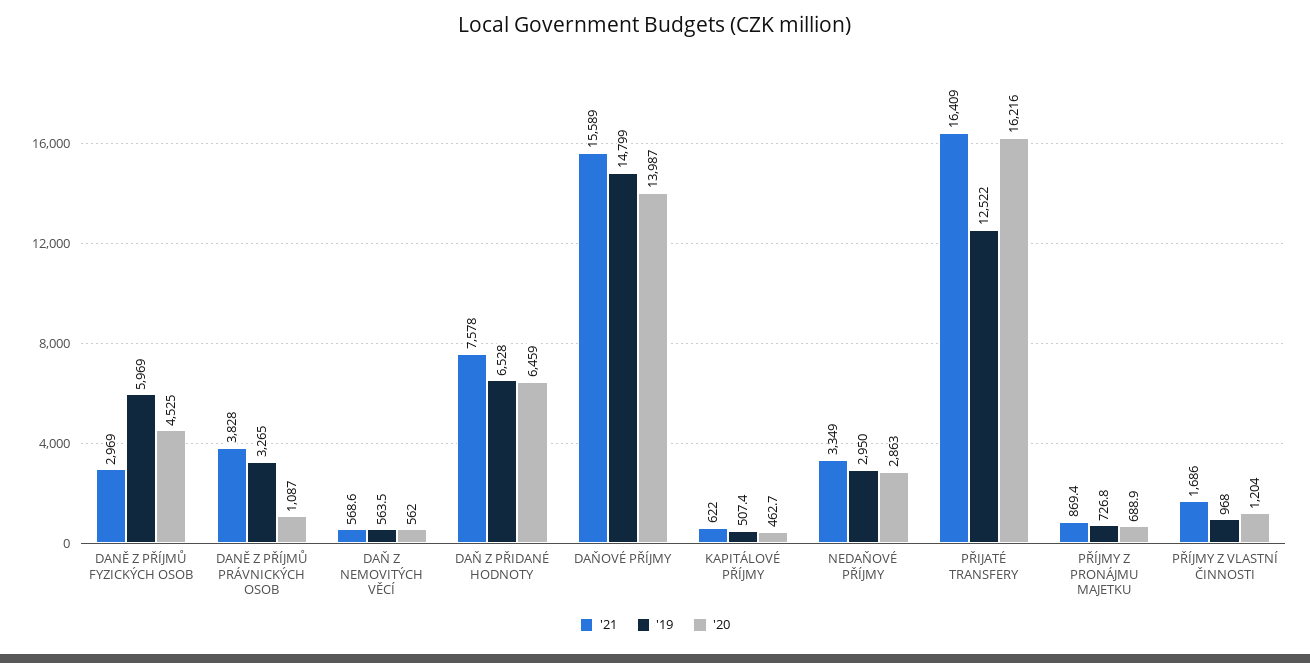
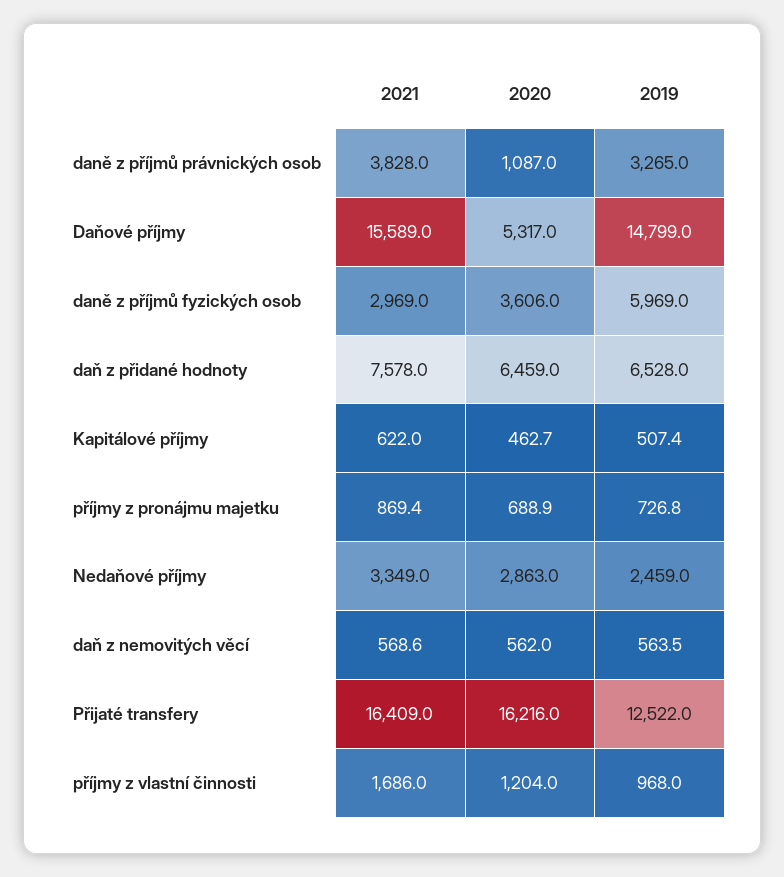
  {
    "'21": {
      "DANĚ Z PŘÍJMŮ FYZICKÝCH OSOB": 2969,
      "DANĚ Z PŘÍJMŮ PRÁVNICKÝCH OSOB": 3828,
      "DAŇ Z NEMOVITÝCH VĚCÍ": 568.6,
      "DAŇ Z PŘIDANÉ HODNOTY": 7578,
      "DAŇOVÉ PŘÍJMY": 15589,
      "KAPITÁLOVÉ PŘÍJMY": 622,
      "NEDAŇOVÉ PŘÍJMY": 3349,
      "PŘIJATÉ TRANSFERY": 16409,
      "PŘÍJMY Z PRONÁJMU MAJETKU": 869.4,
      "PŘÍJMY Z VLASTNÍ ČINNOSTI": 1686
    },
    "'19": {
      "DANĚ Z PŘÍJMŮ FYZICKÝCH OSOB": 5969,
      "DANĚ Z PŘÍJMŮ PRÁVNICKÝCH OSOB": 3265,
      "DAŇ Z NEMOVITÝCH VĚCÍ": 563.5,
      "DAŇ Z PŘIDANÉ HODNOTY": 6528,
      "DAŇOVÉ PŘÍJMY": 14799,
      "KAPITÁLOVÉ PŘÍJMY": 507.4,
-     "NEDAŇOVÉ PŘÍJMY": 2950,
+     "NEDAŇOVÉ PŘÍJMY": 2459,
      "PŘIJATÉ TRANSFERY": 12522,
      "PŘÍJMY Z PRONÁJMU MAJETKU": 726.8,
      "PŘÍJMY Z VLASTNÍ ČINNOSTI": 968
    },
    "'20": {
-     "DANĚ Z PŘÍJMŮ FYZICKÝCH OSOB": 4525,
+     "DANĚ Z PŘÍJMŮ FYZICKÝCH OSOB": 3606,
      "DANĚ Z PŘÍJMŮ PRÁVNICKÝCH OSOB": 1087,
      "DAŇ Z NEMOVITÝCH VĚCÍ": 562,
      "DAŇ Z PŘIDANÉ HODNOTY": 6459,
-     "DAŇOVÉ PŘÍJMY": 13987,
+     "DAŇOVÉ PŘÍJMY": 5317,
      "KAPITÁLOVÉ PŘÍJMY": 462.7,
      "NEDAŇOVÉ PŘÍJMY": 2863,
      "PŘIJATÉ TRANSFERY": 16216,
      "PŘÍJMY Z PRONÁJMU MAJETKU": 688.9,
      "PŘÍJMY Z VLASTNÍ ČINNOSTI": 1204
    }
  }

